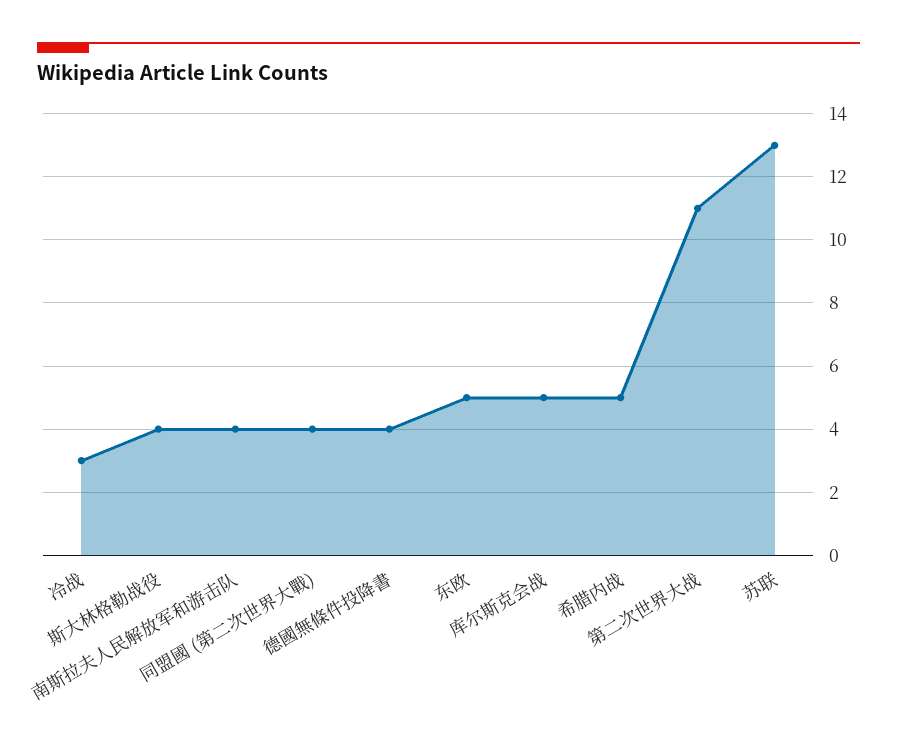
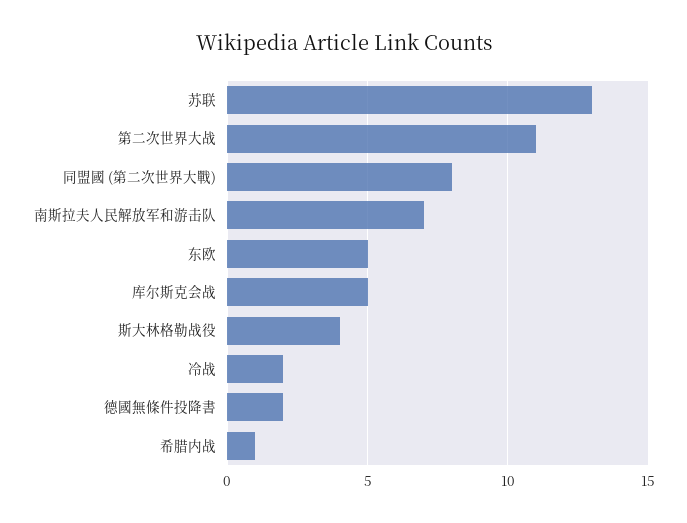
  {
-   "冷战": 3,
+   "冷战": 2,
    "斯大林格勒战役": 4,
-   "南斯拉夫人民解放军和游击队": 4,
+   "南斯拉夫人民解放军和游击队": 7,
-   "同盟國 (第二次世界大戰)": 4,
+   "同盟國 (第二次世界大戰)": 8,
-   "德國無條件投降書": 4,
+   "德國無條件投降書": 2,
    "东欧": 5,
    "库尔斯克会战": 5,
-   "希腊内战": 5,
+   "希腊内战": 1,
    "第二次世界大战": 11,
    "苏联": 13
  }

